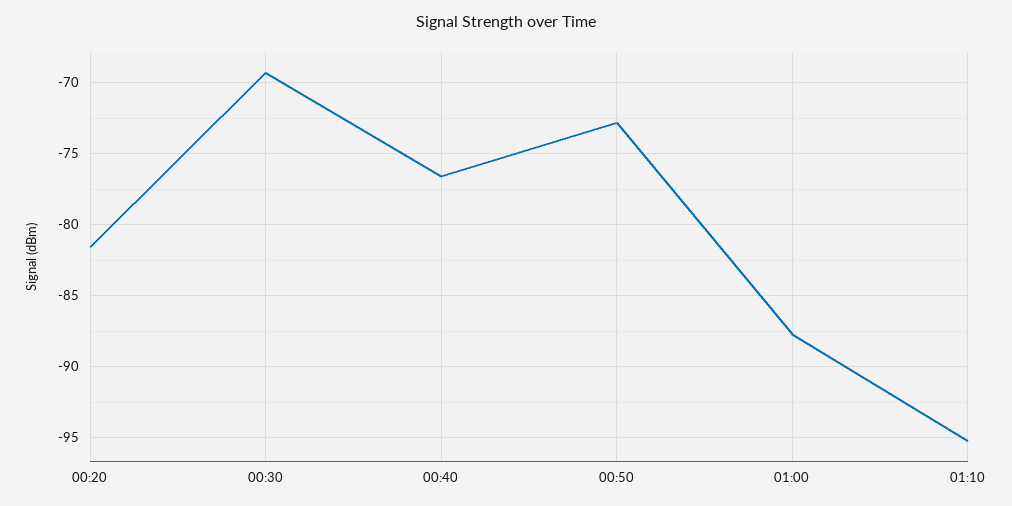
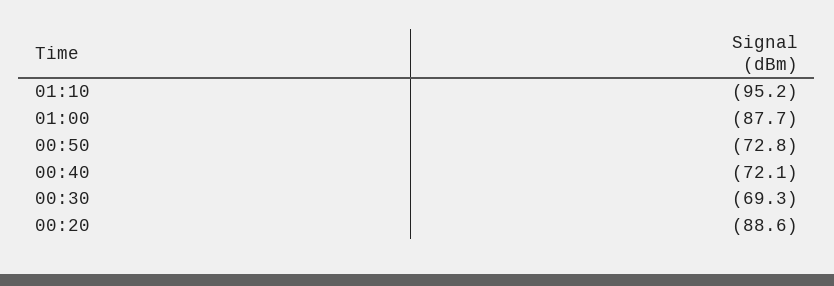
  {
-   "00:20": -81.5,
+   "00:20": -88.6,
    "00:30": -69.3,
-   "00:40": -76.5,
+   "00:40": -72.1,
    "00:50": -72.8,
    "01:00": -87.7,
    "01:10": -95.2
  }

